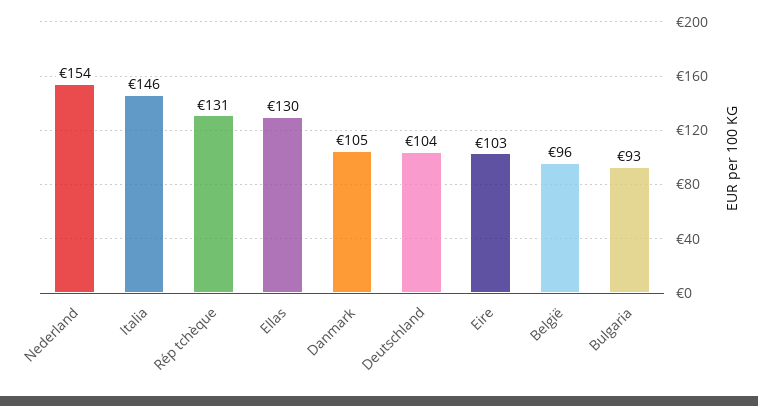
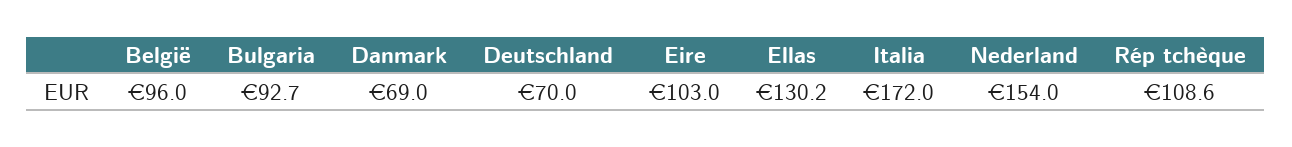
  {
    "Nederland": 154,
-   "Italia": 146,
+   "Italia": 172,
-   "Rép tchèque": 131,
+   "Rép tchèque": 108.6,
    "Ellas": 130.2,
-   "Danmark": 105,
+   "Danmark": 69,
-   "Deutschland": 104,
+   "Deutschland": 70,
    "Eire": 103,
    "België": 96,
    "Bulgaria": 92.7
  }

